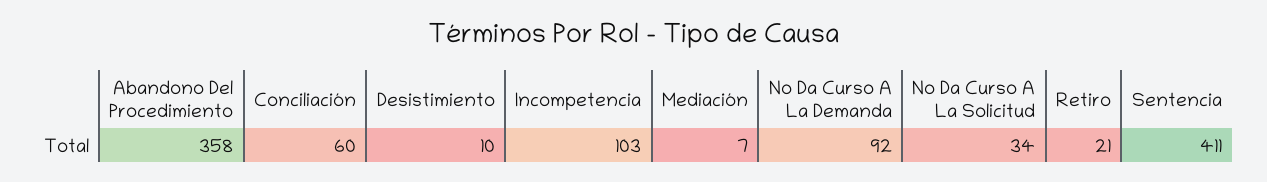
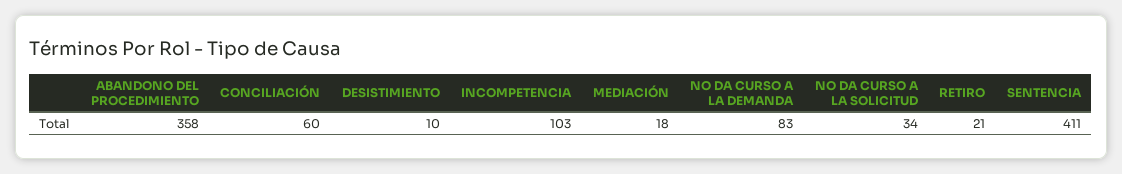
  {
    "Abandono Del Procedimiento": 358,
    "Conciliación": 60,
    "Desistimiento": 10,
    "Incompetencia": 103,
-   "Mediación": 7,
+   "Mediación": 18,
-   "No Da Curso A La Demanda": 92,
+   "No Da Curso A La Demanda": 83,
    "No Da Curso A La Solicitud": 34,
    "Retiro": 21,
    "Sentencia": 411
  }

